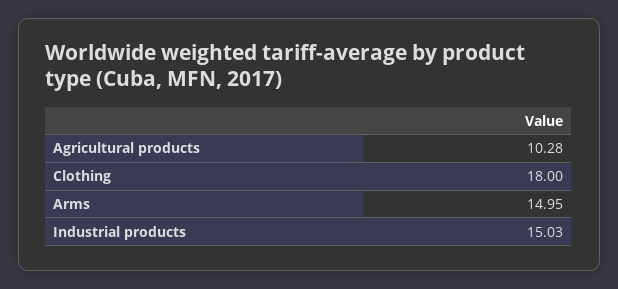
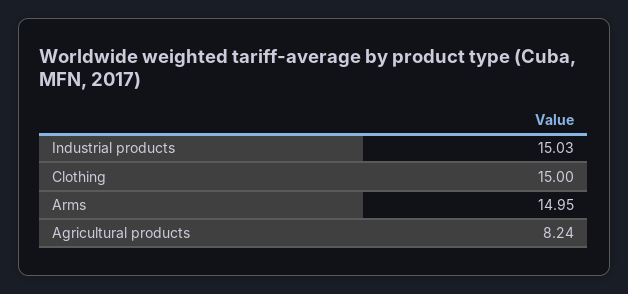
  {
-   "Agricultural products": 10.28,
+   "Agricultural products": 8.24,
-   "Clothing": 18,
+   "Clothing": 15,
    "Arms": 14.95,
    "Industrial products": 15.03
  }

